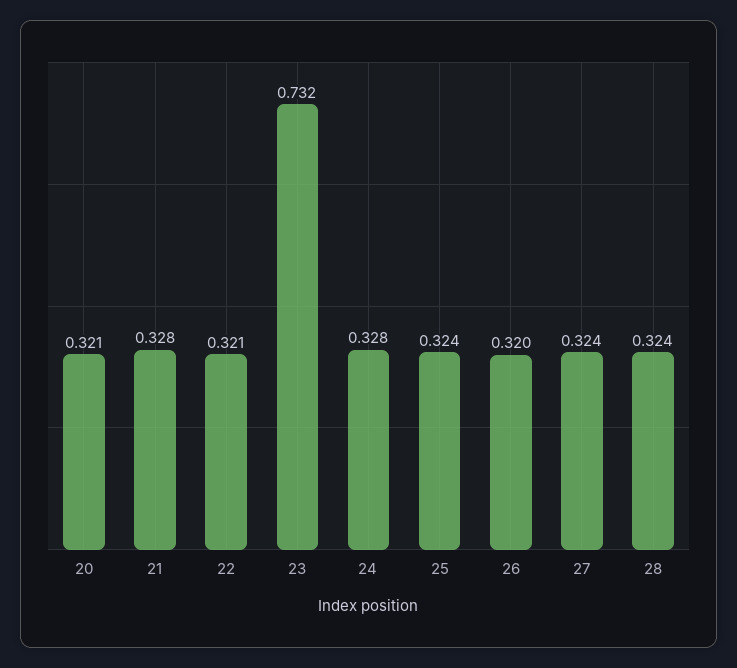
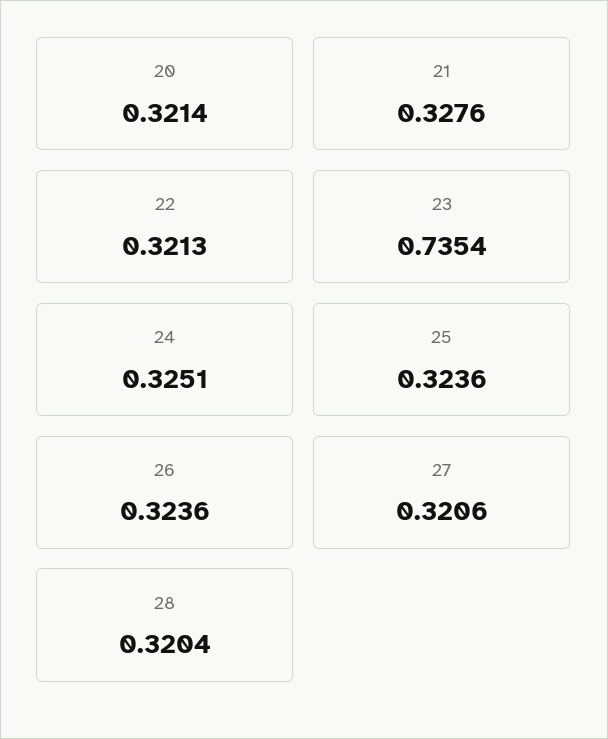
  {
    "20": 0.3214,
    "21": 0.3276,
    "22": 0.3213,
-   "23": 0.732,
+   "23": 0.7354,
-   "24": 0.328,
+   "24": 0.3251,
    "25": 0.3236,
-   "26": 0.32,
+   "26": 0.3236,
-   "27": 0.324,
+   "27": 0.3206,
-   "28": 0.324
+   "28": 0.3204
  }

